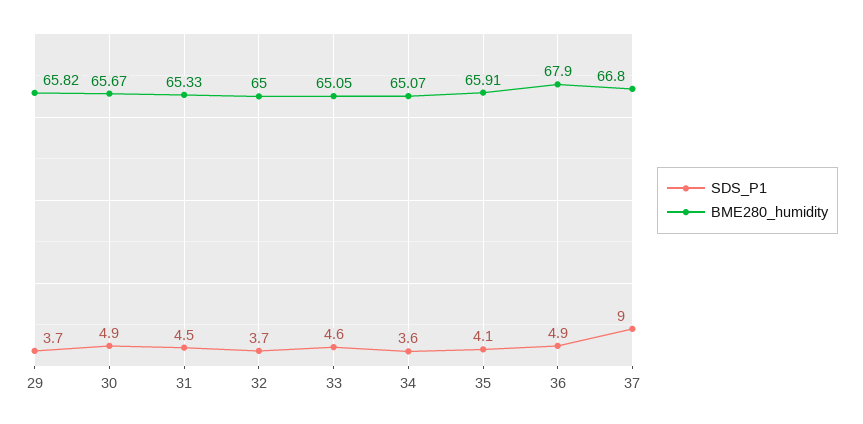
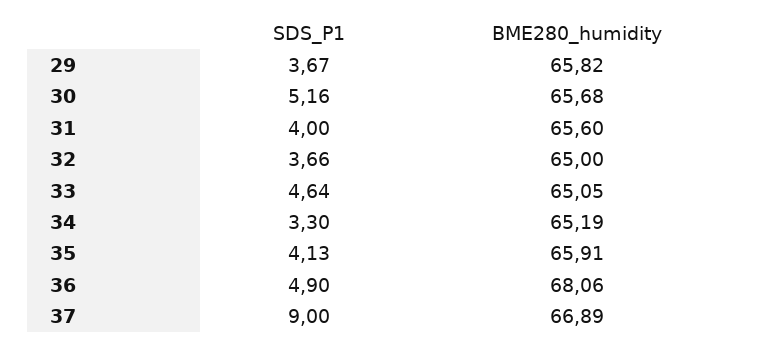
  {
    "SDS_P1": {
      "29": 3.67,
-     "30": 4.9,
+     "30": 5.16,
-     "31": 4.5,
+     "31": 4,
      "32": 3.66,
      "33": 4.64,
-     "34": 3.6,
+     "34": 3.3,
      "35": 4.13,
      "36": 4.9,
      "37": 9
    },
    "BME280_humidity": {
      "29": 65.82,
-     "30": 65.67,
+     "30": 65.68,
-     "31": 65.33,
+     "31": 65.6,
      "32": 65,
      "33": 65.05,
-     "34": 65.07,
+     "34": 65.19,
      "35": 65.91,
-     "36": 67.9,
+     "36": 68.06,
-     "37": 66.8
+     "37": 66.89
    }
  }

